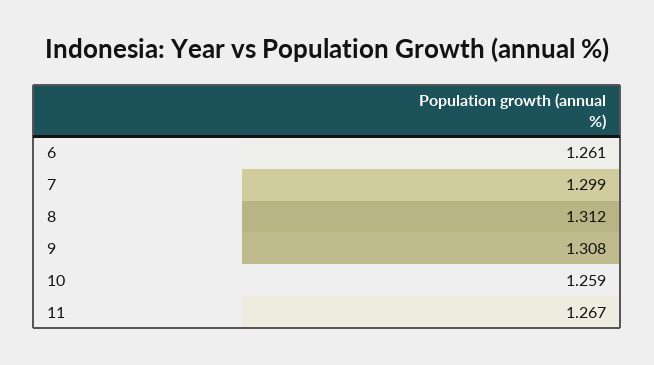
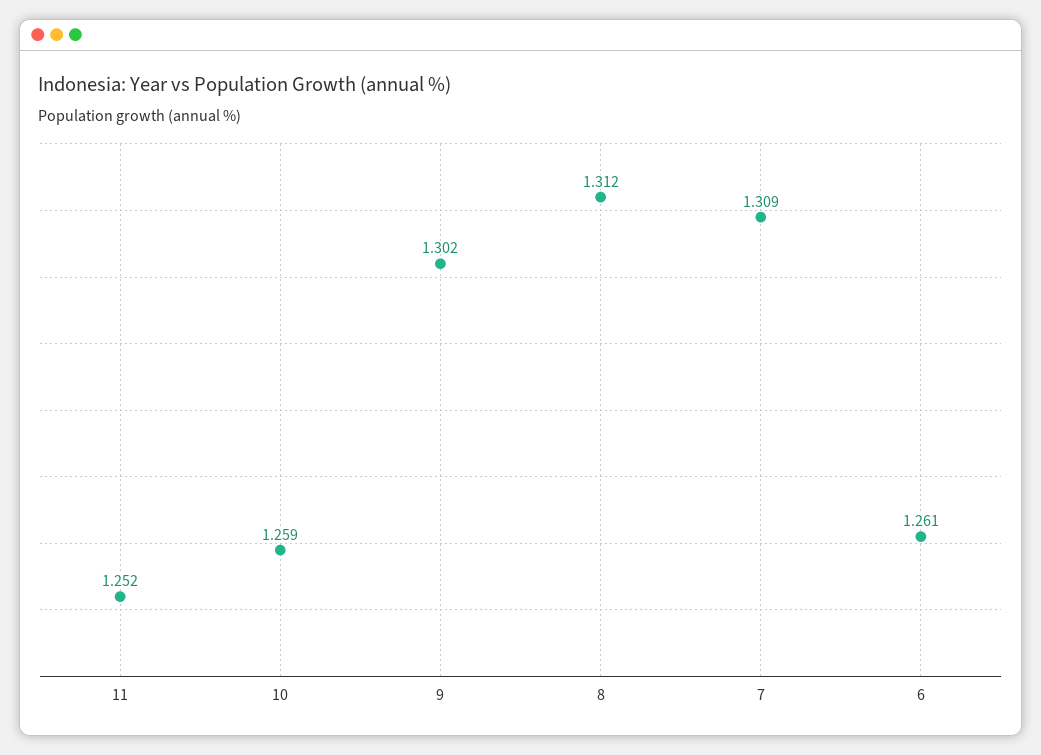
  {
    "6": 1.261,
-   "7": 1.299,
+   "7": 1.309,
    "8": 1.312,
-   "9": 1.308,
+   "9": 1.302,
    "10": 1.259,
-   "11": 1.267
+   "11": 1.252
  }

